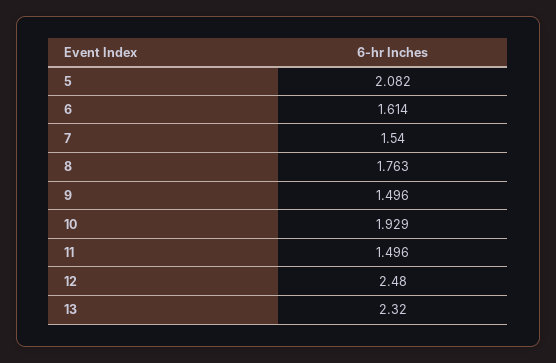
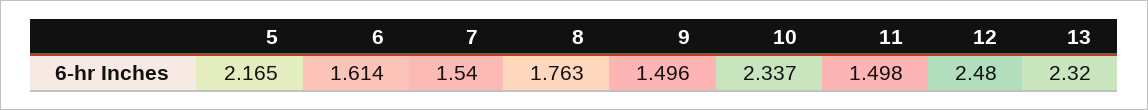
  {
-   "5": 2.082,
+   "5": 2.165,
    "6": 1.614,
    "7": 1.54,
    "8": 1.763,
    "9": 1.496,
-   "10": 1.929,
+   "10": 2.337,
-   "11": 1.496,
+   "11": 1.498,
    "12": 2.48,
    "13": 2.32
  }

